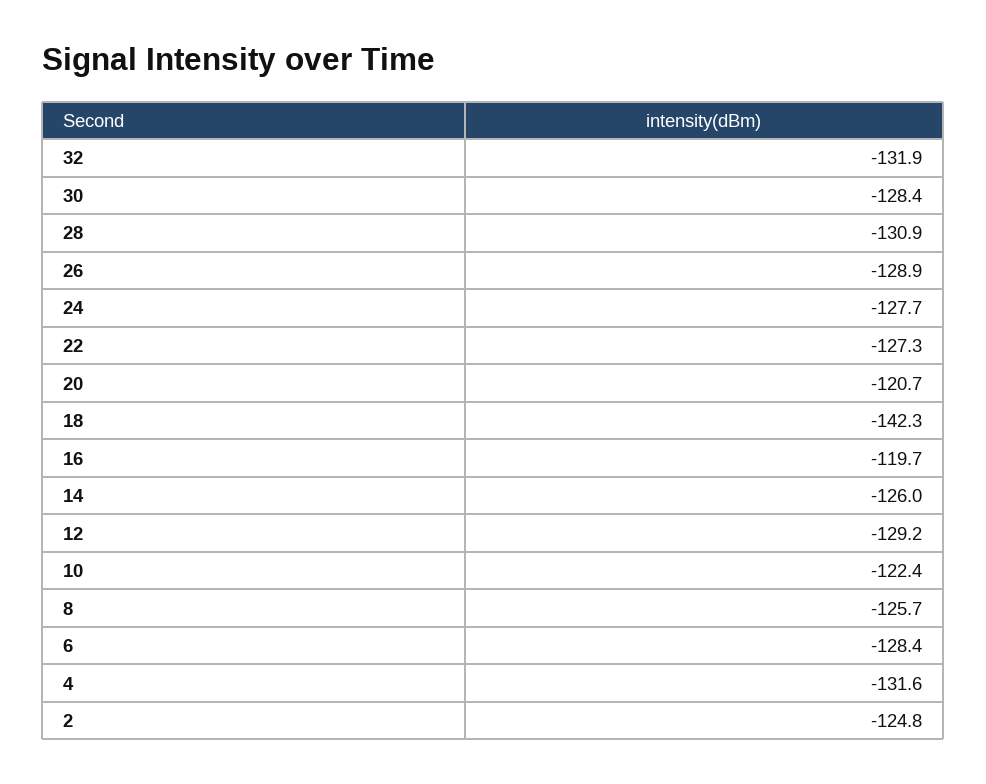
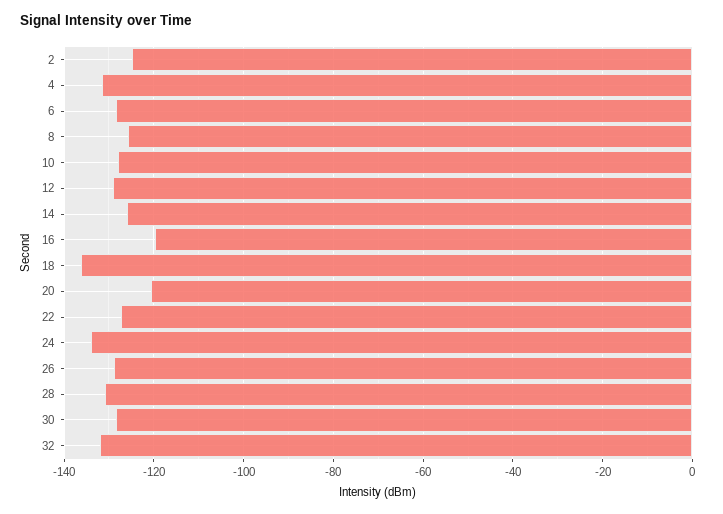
  {
    "32": -131.9,
    "30": -128.4,
    "28": -130.9,
    "26": -128.9,
-   "24": -127.7,
+   "24": -134,
    "22": -127.3,
    "20": -120.7,
-   "18": -142.3,
+   "18": -136,
    "16": -119.7,
    "14": -126,
    "12": -129.2,
-   "10": -122.4,
+   "10": -128,
    "8": -125.7,
    "6": -128.4,
    "4": -131.6,
    "2": -124.8
  }

